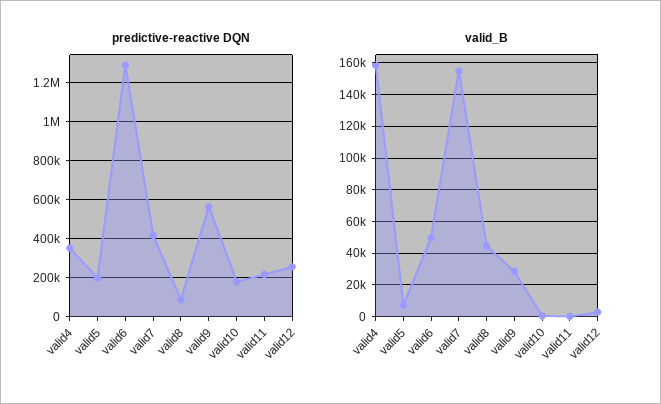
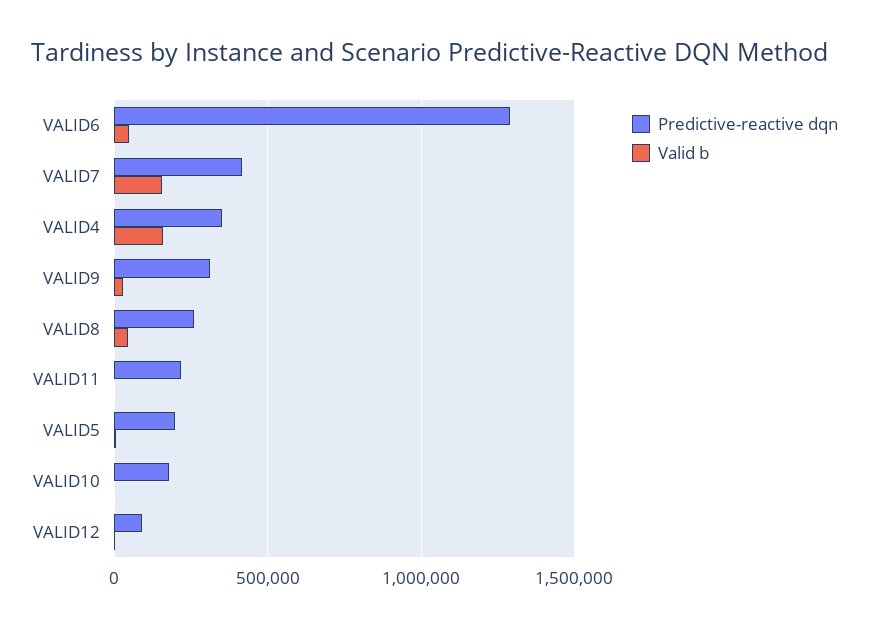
  {
    "predictive-reactive DQN": {
      "valid4": 350000,
      "valid5": 200000,
      "valid6": 1300000,
      "valid7": 400000,
-     "valid8": 100000,
+     "valid8": 250000,
-     "valid9": 550000,
+     "valid9": 300000,
      "valid10": 200000,
      "valid11": 200000,
-     "valid12": 250000
+     "valid12": 100000
    },
    "valid_B": {
      "valid4": 160000,
      "valid5": 5000,
      "valid6": 50000,
      "valid7": 155000,
      "valid8": 45000,
      "valid9": 30000,
      "valid10": 0,
      "valid11": 0,
      "valid12": 5000
    }
  }

